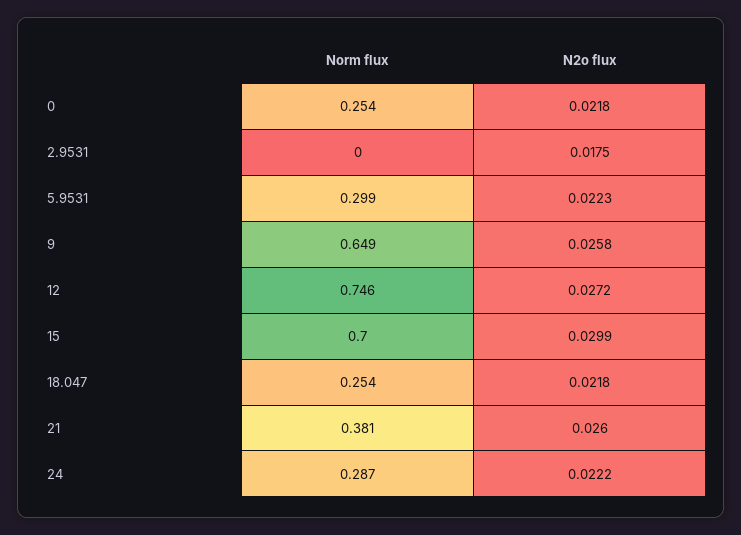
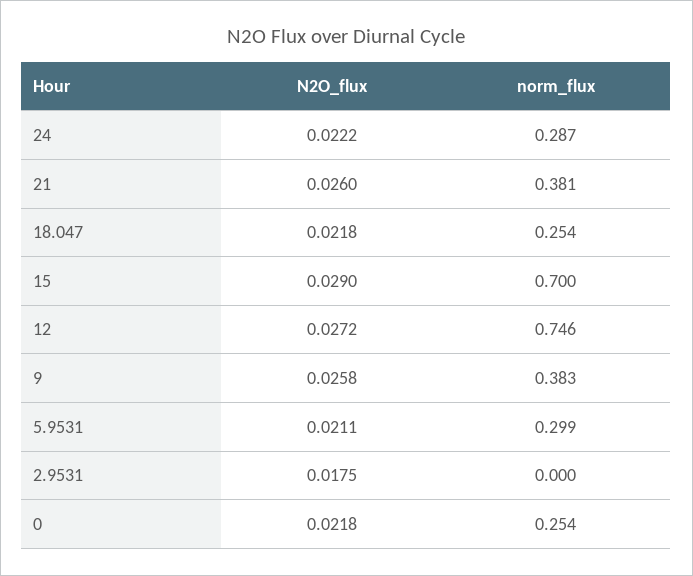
  {
    "Norm flux": {
      "0": 0.254,
      "2.9531": 0,
      "5.9531": 0.299,
-     "9": 0.649,
+     "9": 0.383,
      "12": 0.746,
      "15": 0.7,
      "18.047": 0.254,
      "21": 0.381,
      "24": 0.287
    },
    "N2o flux": {
      "0": 0.0218,
      "2.9531": 0.0175,
-     "5.9531": 0.0223,
+     "5.9531": 0.0211,
      "9": 0.0258,
      "12": 0.0272,
-     "15": 0.0299,
+     "15": 0.029,
      "18.047": 0.0218,
      "21": 0.026,
      "24": 0.0222
    }
  }

